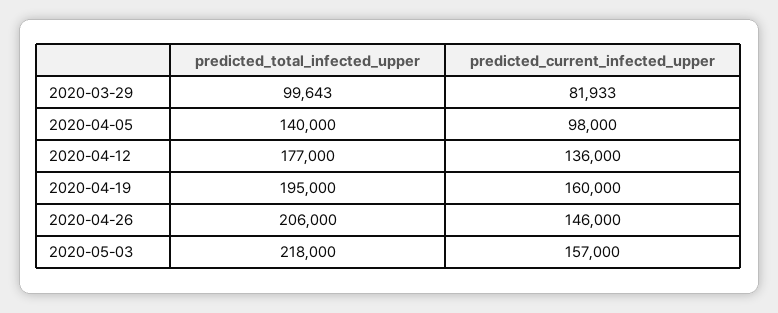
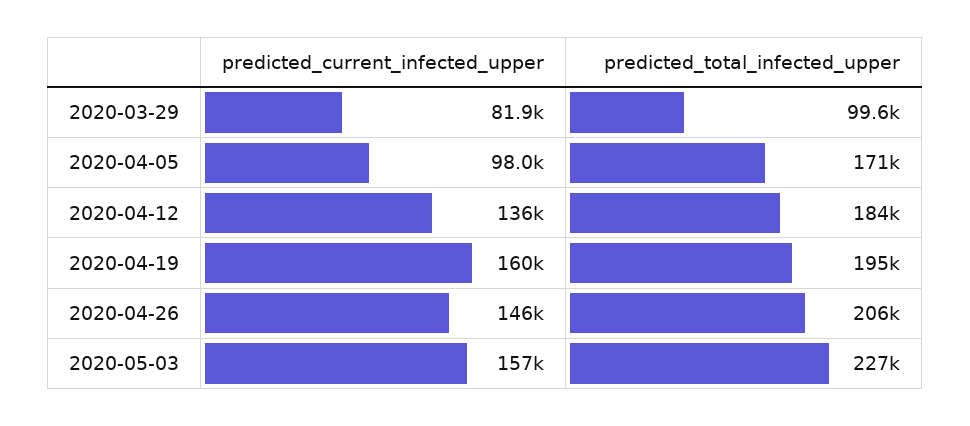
  {
    "predicted_total_infected_upper": {
      "2020-03-29": 99643,
-     "2020-04-05": 140000,
+     "2020-04-05": 171000,
-     "2020-04-12": 177000,
+     "2020-04-12": 184000,
      "2020-04-19": 195000,
      "2020-04-26": 206000,
-     "2020-05-03": 218000
+     "2020-05-03": 227000
    },
    "predicted_current_infected_upper": {
      "2020-03-29": 81933,
      "2020-04-05": 98000,
      "2020-04-12": 136000,
      "2020-04-19": 160000,
      "2020-04-26": 146000,
      "2020-05-03": 157000
    }
  }

